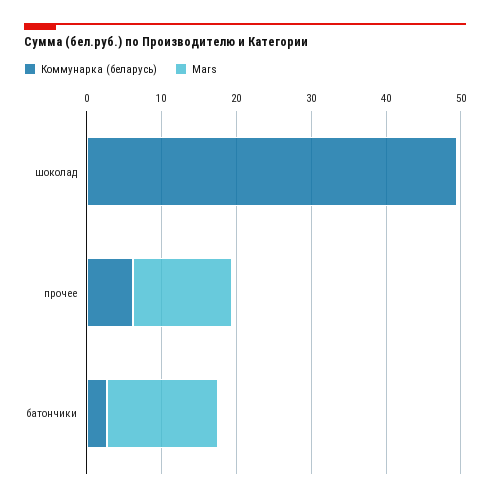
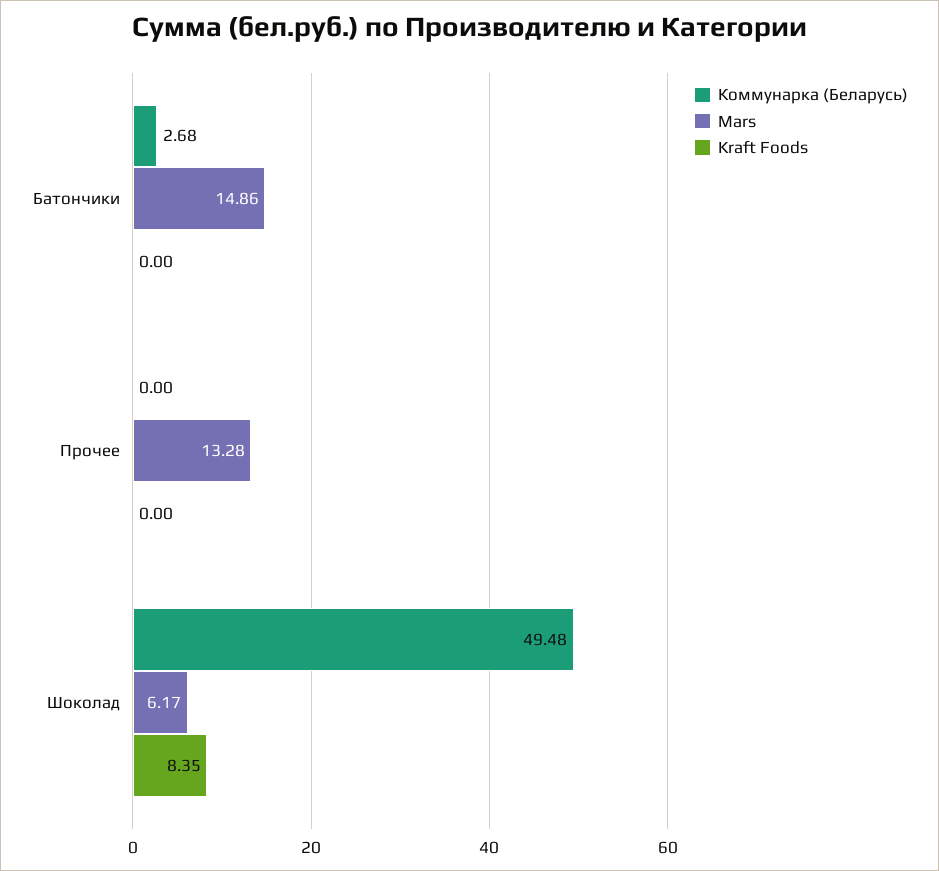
  {
    "Коммунарка (беларусь)": {
      "шоколад": 49.48,
-     "прочее": 6,
+     "прочее": 0,
      "батончики": 2.68
    },
    "Mars": {
-     "шоколад": 0,
+     "шоколад": 6.17,
      "прочее": 13.28,
      "батончики": 14.86
-   }
+   },
+   "Kraft Foods": {
+     "батончики": 0,
+     "прочее": 0,
+     "шоколад": 8.35
+   }
  }

